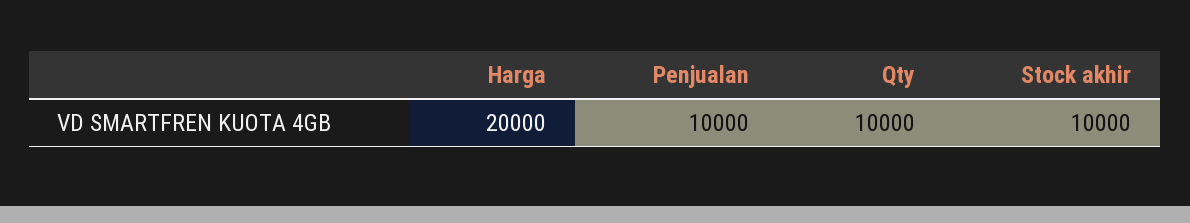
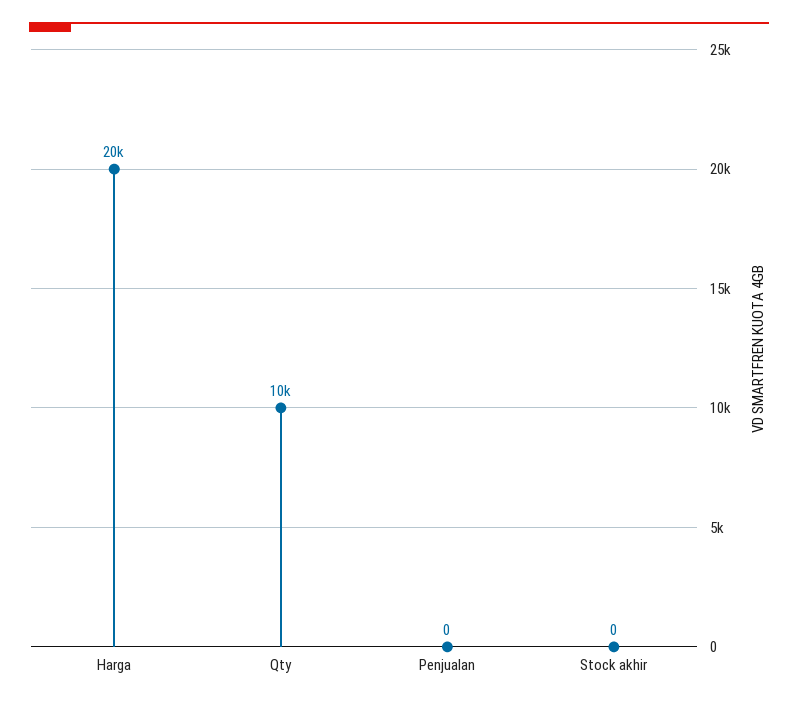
  {
    "Harga": 20000,
-   "Penjualan": 10000,
+   "Penjualan": 0,
    "Qty": 10000,
-   "Stock akhir": 10000
+   "Stock akhir": 0
  }

